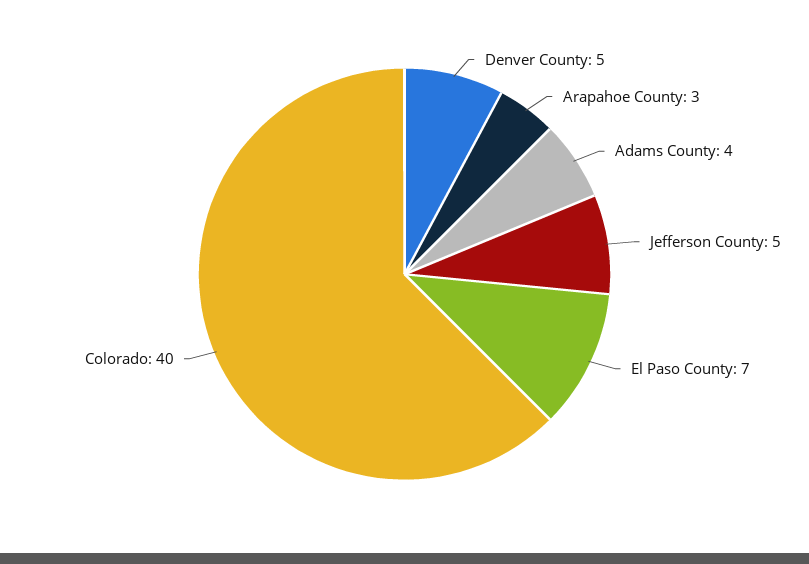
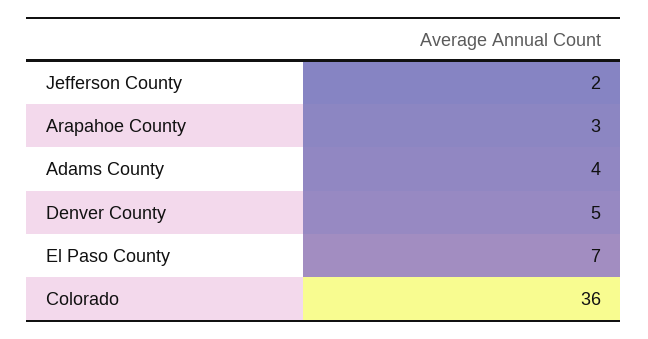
  {
    "Denver County": 5,
    "Arapahoe County": 3,
    "Adams County": 4,
-   "Jefferson County": 5,
+   "Jefferson County": 2,
    "El Paso County": 7,
-   "Colorado": 40
+   "Colorado": 36
  }

